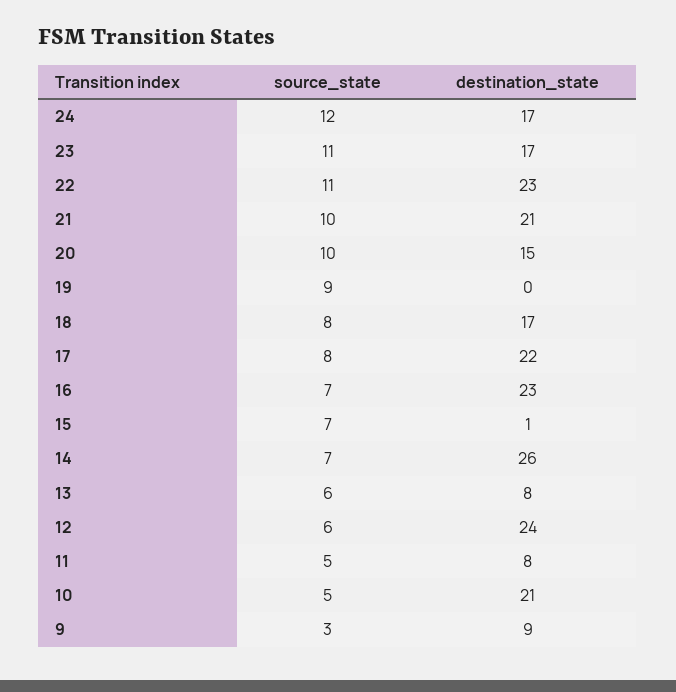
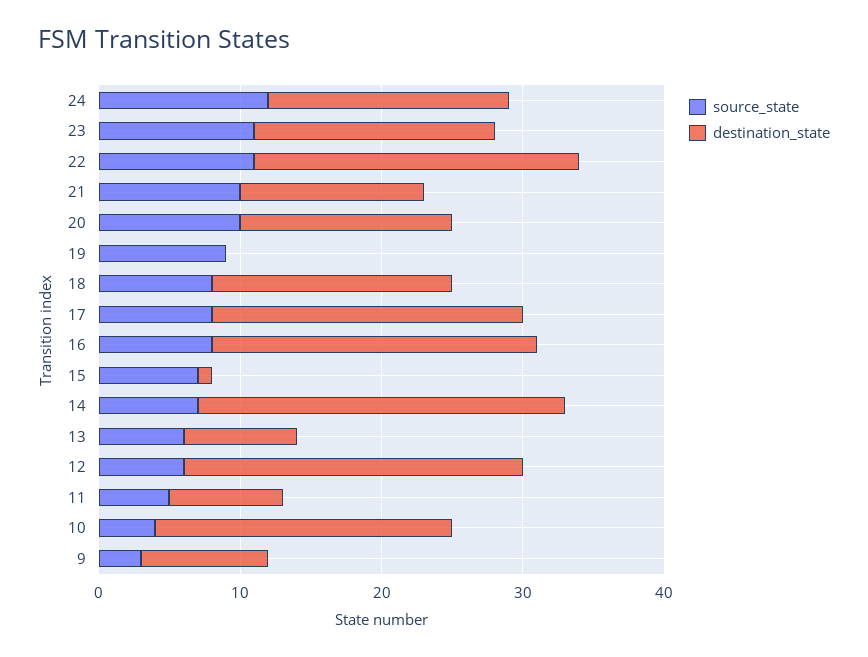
  {
    "source_state": {
      "24": 12,
      "23": 11,
      "22": 11,
      "21": 10,
      "20": 10,
      "19": 9,
      "18": 8,
      "17": 8,
-     "16": 7,
+     "16": 8,
      "15": 7,
      "14": 7,
      "13": 6,
      "12": 6,
      "11": 5,
-     "10": 5,
+     "10": 4,
      "9": 3
    },
    "destination_state": {
      "24": 17,
      "23": 17,
      "22": 23,
-     "21": 21,
+     "21": 13,
      "20": 15,
      "19": 0,
      "18": 17,
      "17": 22,
      "16": 23,
      "15": 1,
      "14": 26,
      "13": 8,
      "12": 24,
      "11": 8,
      "10": 21,
      "9": 9
    }
  }

